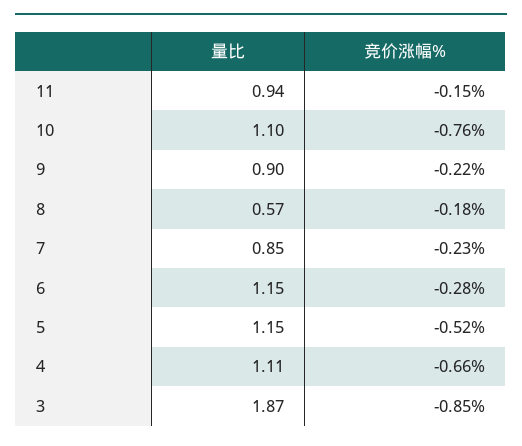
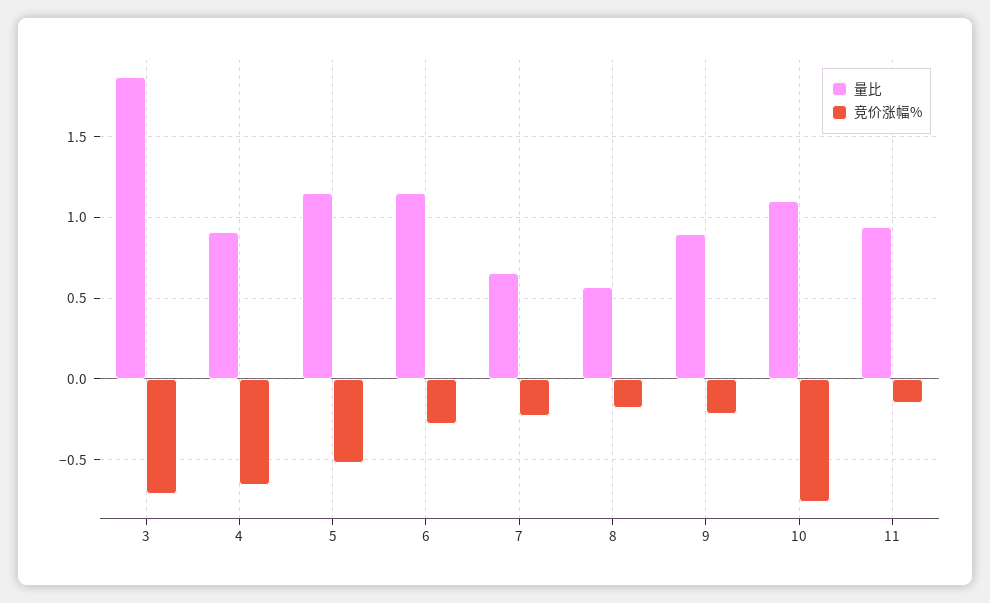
  {
    "量比": {
      "11": 0.94,
      "10": 1.1,
      "9": 0.9,
      "8": 0.57,
-     "7": 0.85,
+     "7": 0.65,
      "6": 1.15,
      "5": 1.15,
-     "4": 1.11,
+     "4": 0.9,
      "3": 1.87
    },
    "竞价涨幅%": {
      "11": -0.15,
      "10": -0.76,
      "9": -0.22,
      "8": -0.18,
      "7": -0.23,
      "6": -0.28,
      "5": -0.52,
      "4": -0.66,
-     "3": -0.85
+     "3": -0.7
    }
  }

